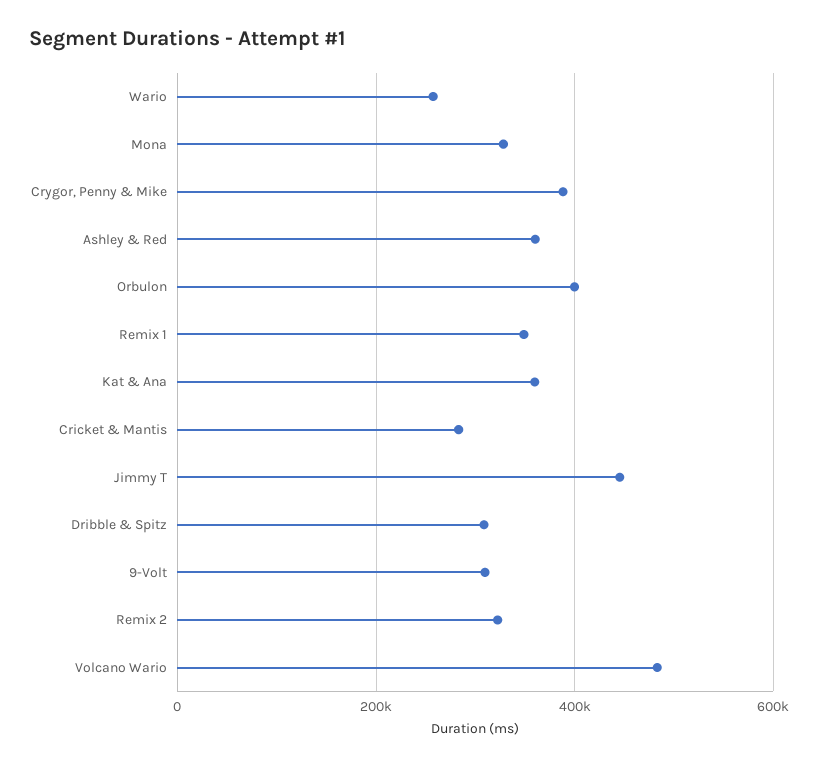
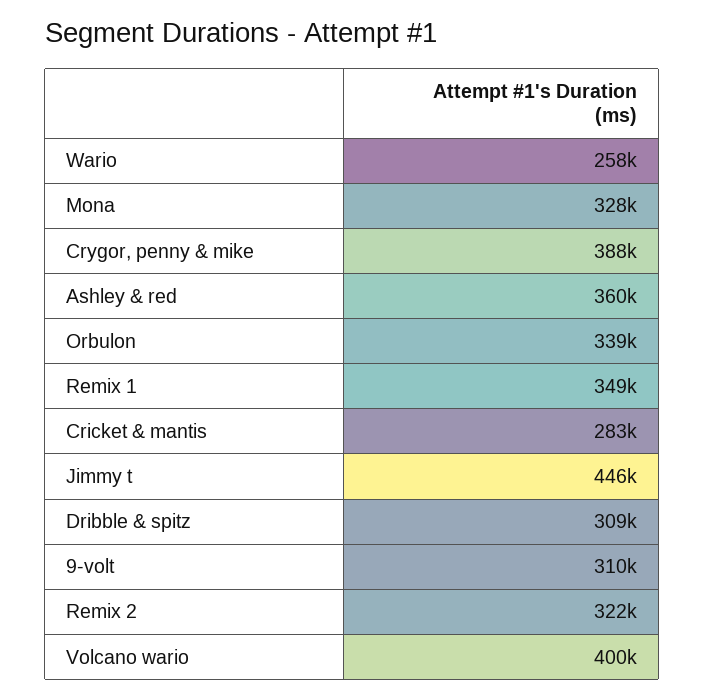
  {
    "Wario": 258000,
    "Mona": 328000,
    "Crygor, Penny & Mike": 388000,
    "Ashley & Red": 360000,
-   "Orbulon": 400000,
+   "Orbulon": 339000,
    "Remix 1": 349000,
-   "Kat & Ana": 360000,
    "Cricket & Mantis": 283000,
    "Jimmy T": 446000,
    "Dribble & Spitz": 309000,
    "9-Volt": 310000,
    "Remix 2": 322000,
-   "Volcano Wario": 480000
+   "Volcano Wario": 400000
  }

